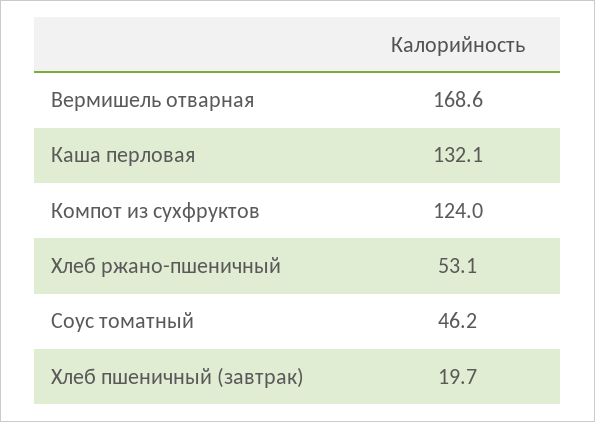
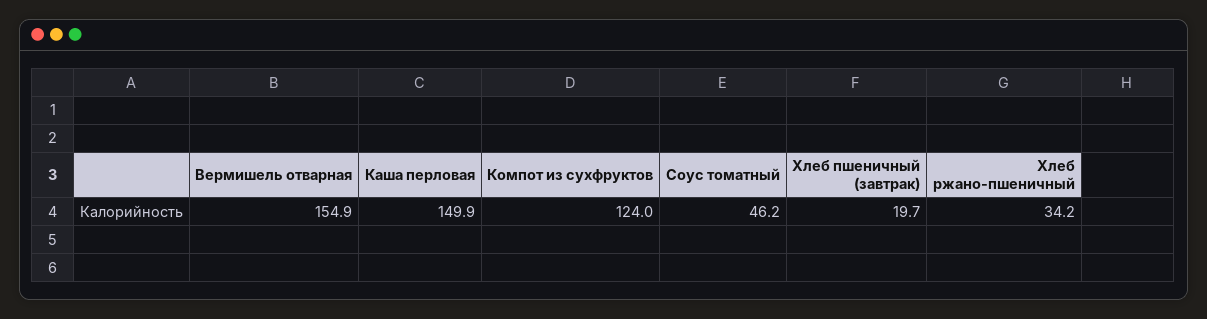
  {
-   "Вермишель отварная": 168.6,
+   "Вермишель отварная": 154.9,
-   "Каша перловая": 132.1,
+   "Каша перловая": 149.9,
    "Компот из сухфруктов": 124,
-   "Хлеб ржано-пшеничный": 53.1,
+   "Хлеб ржано-пшеничный": 34.2,
    "Соус томатный": 46.2,
    "Хлеб пшеничный (завтрак)": 19.7
  }

